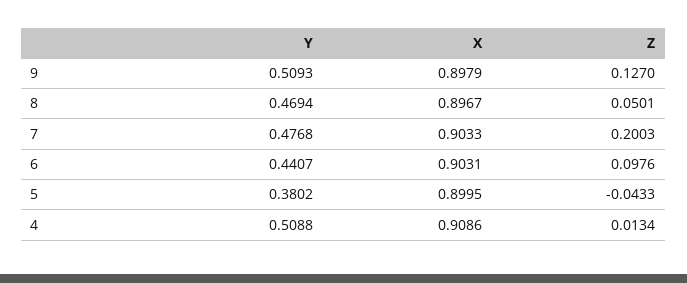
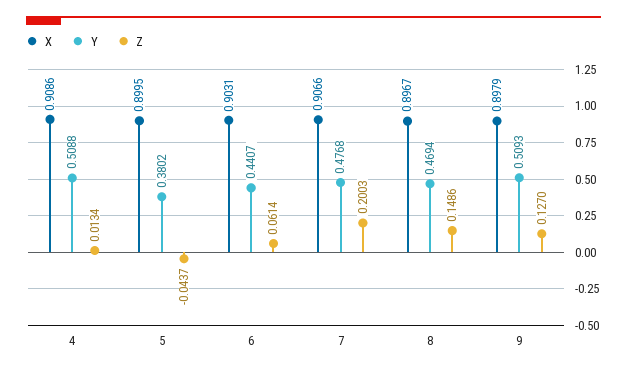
  {
    "Y": {
      "9": 0.5093,
      "8": 0.4694,
      "7": 0.4768,
      "6": 0.4407,
      "5": 0.3802,
      "4": 0.5088
    },
    "X": {
      "9": 0.8979,
      "8": 0.8967,
-     "7": 0.9033,
+     "7": 0.9066,
      "6": 0.9031,
      "5": 0.8995,
      "4": 0.9086
    },
    "Z": {
      "9": 0.127,
-     "8": 0.0501,
+     "8": 0.1486,
      "7": 0.2003,
-     "6": 0.0976,
+     "6": 0.0614,
-     "5": -0.0433,
+     "5": -0.0437,
      "4": 0.0134
    }
  }

